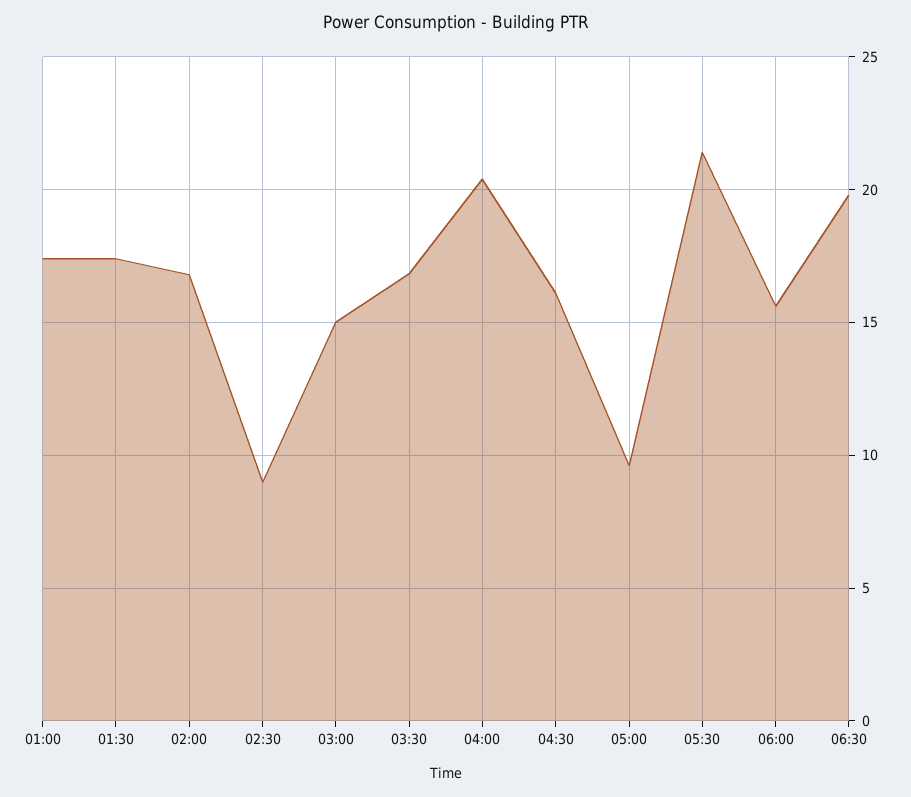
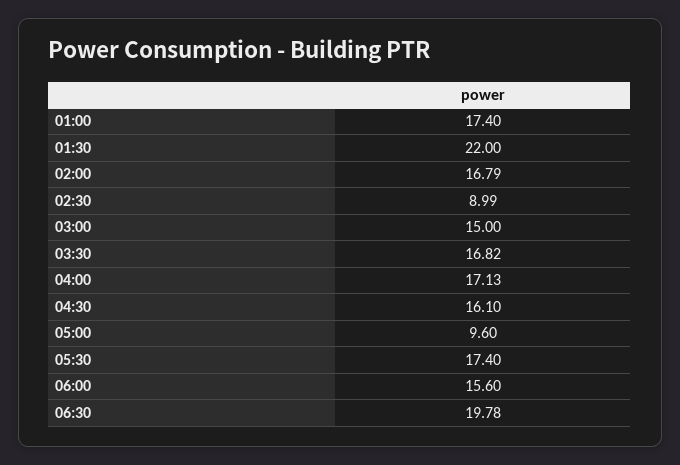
  {
    "01:00": 17.4,
-   "01:30": 17.5,
+   "01:30": 22,
    "02:00": 16.79,
    "02:30": 8.99,
    "03:00": 15,
    "03:30": 16.82,
-   "04:00": 20.5,
+   "04:00": 17.13,
    "04:30": 16.1,
    "05:00": 9.6,
-   "05:30": 21.5,
+   "05:30": 17.4,
    "06:00": 15.6,
    "06:30": 19.78
  }

